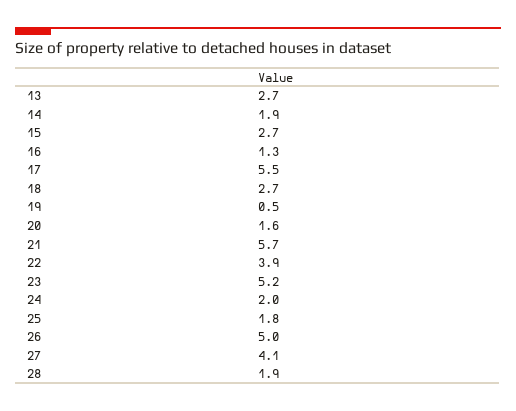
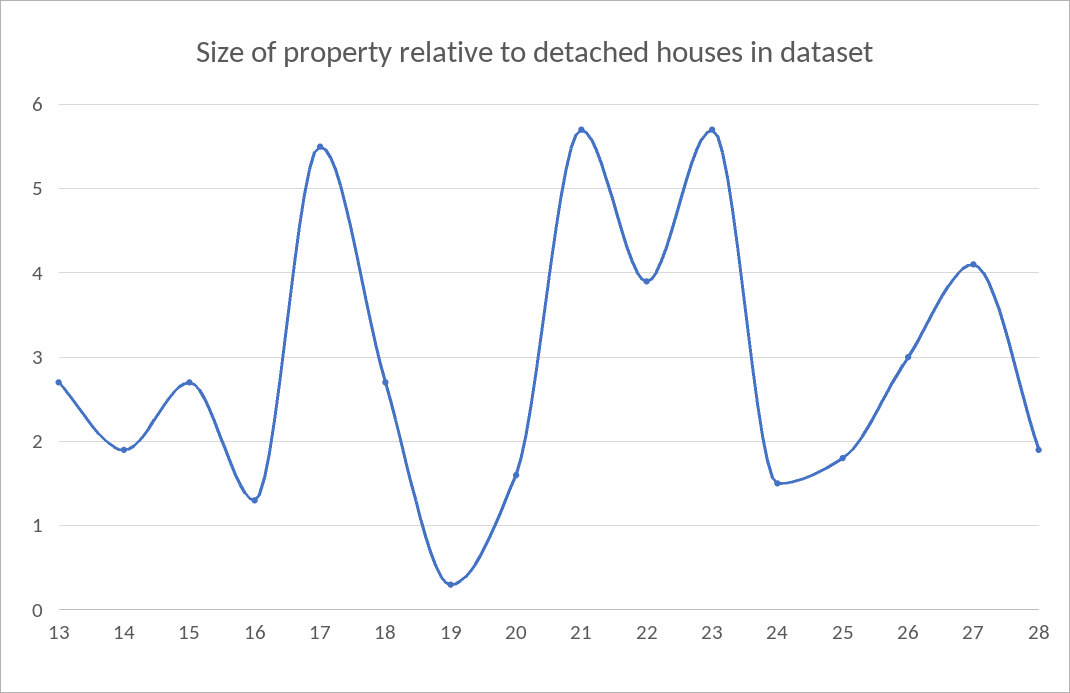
  {
    "13": 2.7,
    "14": 1.9,
    "15": 2.7,
    "16": 1.3,
    "17": 5.5,
    "18": 2.7,
-   "19": 0.5,
+   "19": 0.3,
    "20": 1.6,
    "21": 5.7,
    "22": 3.9,
-   "23": 5.2,
+   "23": 5.7,
-   "24": 2,
+   "24": 1.5,
    "25": 1.8,
-   "26": 5,
+   "26": 3,
    "27": 4.1,
    "28": 1.9
  }

